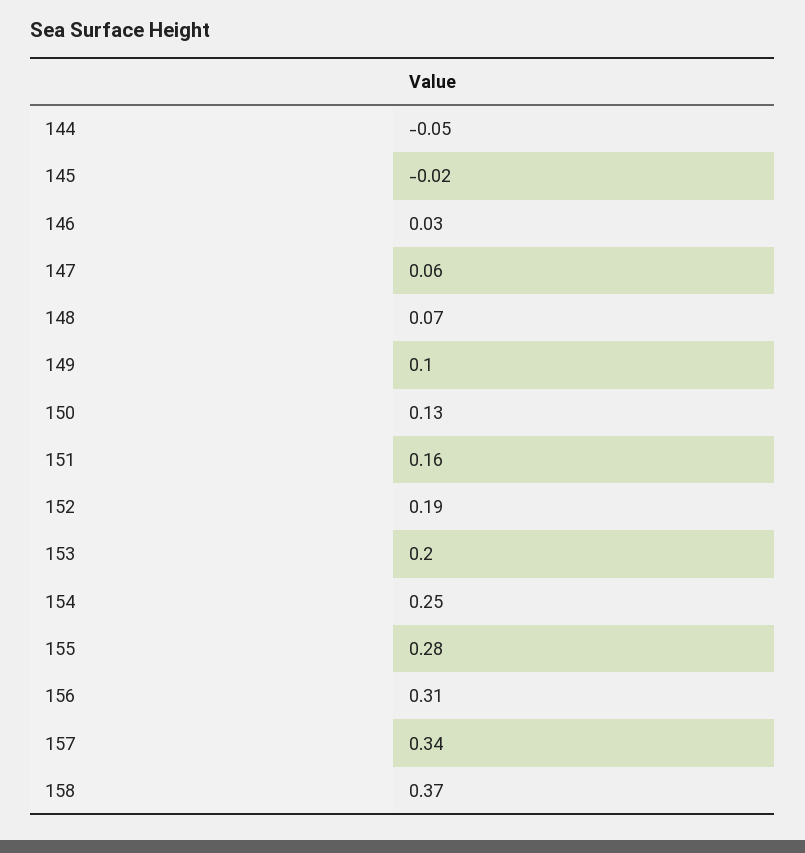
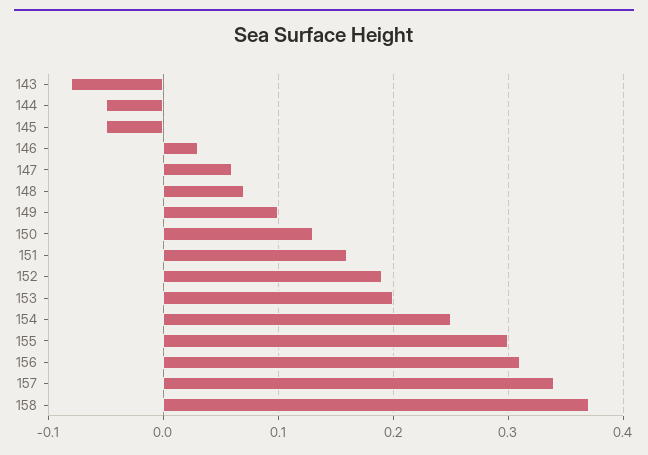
  {
    "144": -0.05,
-   "145": -0.02,
+   "145": -0.05,
    "146": 0.03,
    "147": 0.06,
    "148": 0.07,
    "149": 0.1,
    "150": 0.13,
    "151": 0.16,
    "152": 0.19,
    "153": 0.2,
    "154": 0.25,
-   "155": 0.28,
+   "155": 0.3,
    "156": 0.31,
    "157": 0.34,
-   "158": 0.37
+   "158": 0.37,
+   "143": -0.08
  }

